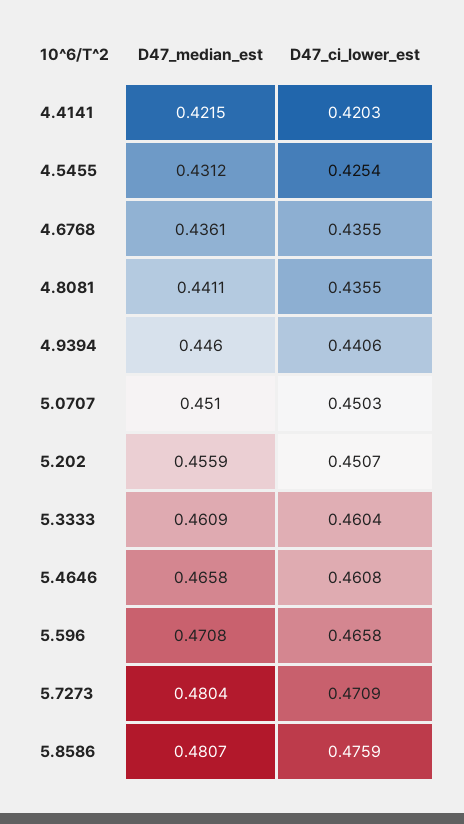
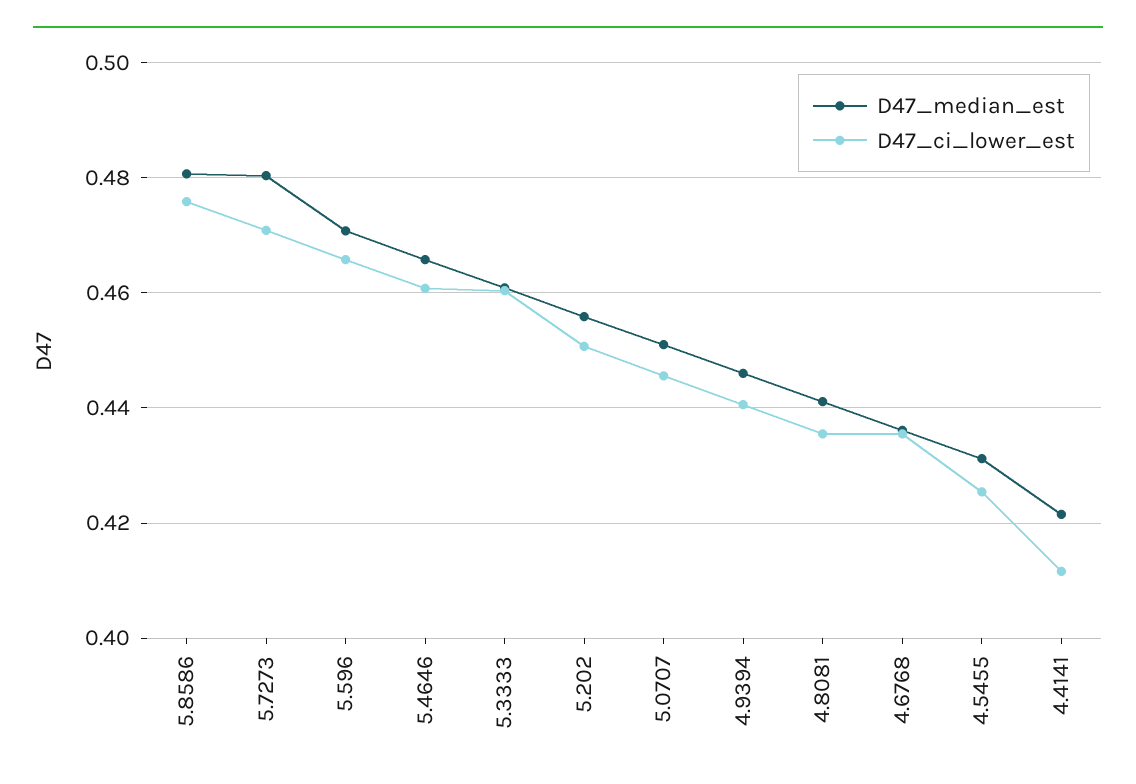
  {
    "D47_median_est": {
      "4.4141": 0.4215,
      "4.5455": 0.4312,
      "4.6768": 0.4361,
      "4.8081": 0.4411,
      "4.9394": 0.446,
      "5.0707": 0.451,
      "5.202": 0.4559,
      "5.3333": 0.4609,
      "5.4646": 0.4658,
      "5.596": 0.4708,
      "5.7273": 0.4804,
      "5.8586": 0.4807
    },
    "D47_ci_lower_est": {
-     "4.4141": 0.4203,
+     "4.4141": 0.412,
      "4.5455": 0.4254,
      "4.6768": 0.4355,
      "4.8081": 0.4355,
      "4.9394": 0.4406,
-     "5.0707": 0.4503,
+     "5.0707": 0.446,
      "5.202": 0.4507,
      "5.3333": 0.4604,
      "5.4646": 0.4608,
      "5.596": 0.4658,
      "5.7273": 0.4709,
      "5.8586": 0.4759
    }
  }

